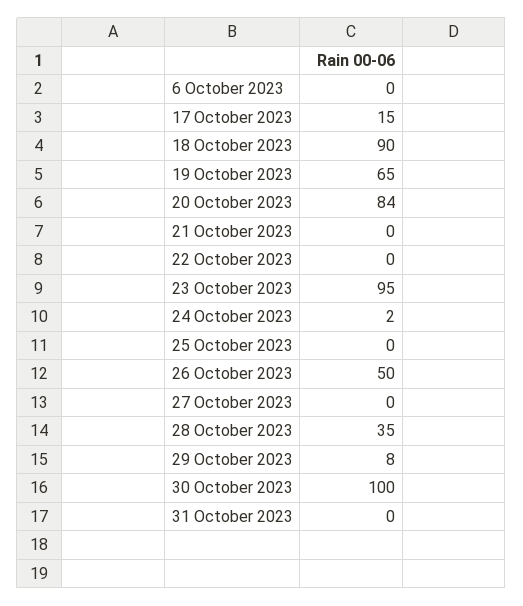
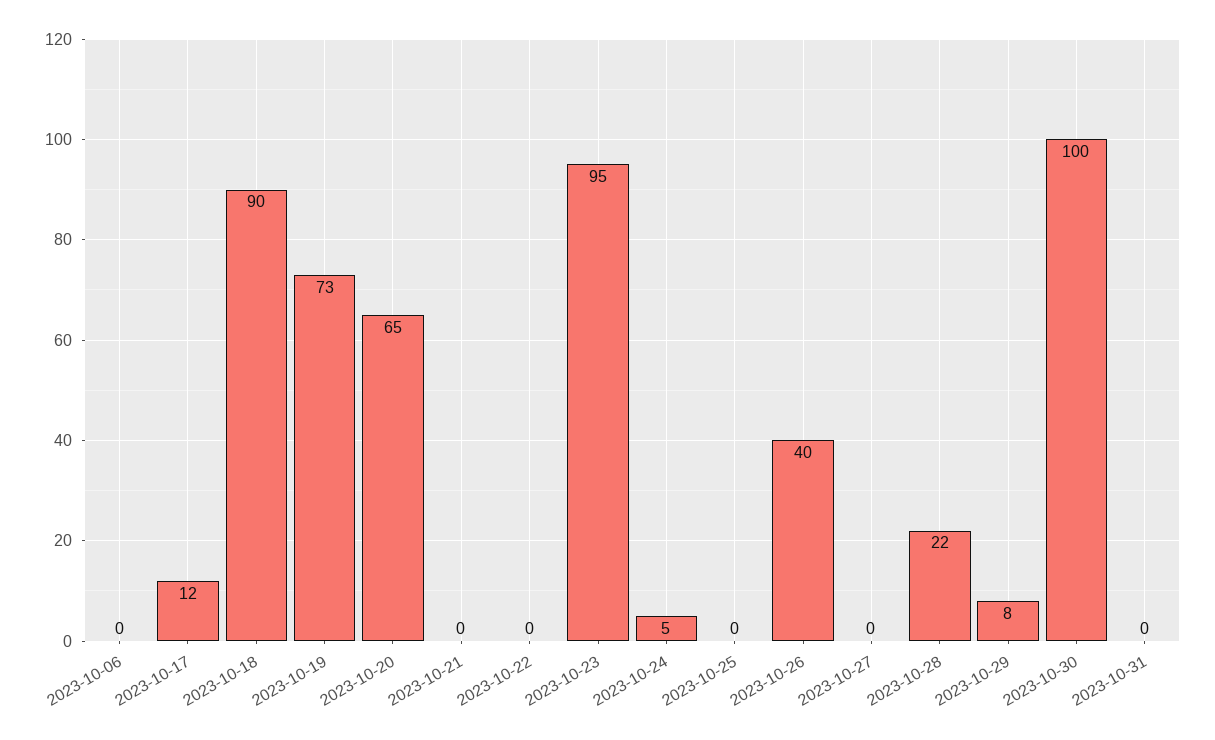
  {
    "6 October 2023": 0,
-   "17 October 2023": 15,
+   "17 October 2023": 12,
    "18 October 2023": 90,
-   "19 October 2023": 65,
+   "19 October 2023": 73,
-   "20 October 2023": 84,
+   "20 October 2023": 65,
    "21 October 2023": 0,
    "22 October 2023": 0,
    "23 October 2023": 95,
-   "24 October 2023": 2,
+   "24 October 2023": 5,
    "25 October 2023": 0,
-   "26 October 2023": 50,
+   "26 October 2023": 40,
    "27 October 2023": 0,
-   "28 October 2023": 35,
+   "28 October 2023": 22,
    "29 October 2023": 8,
    "30 October 2023": 100,
    "31 October 2023": 0
  }

